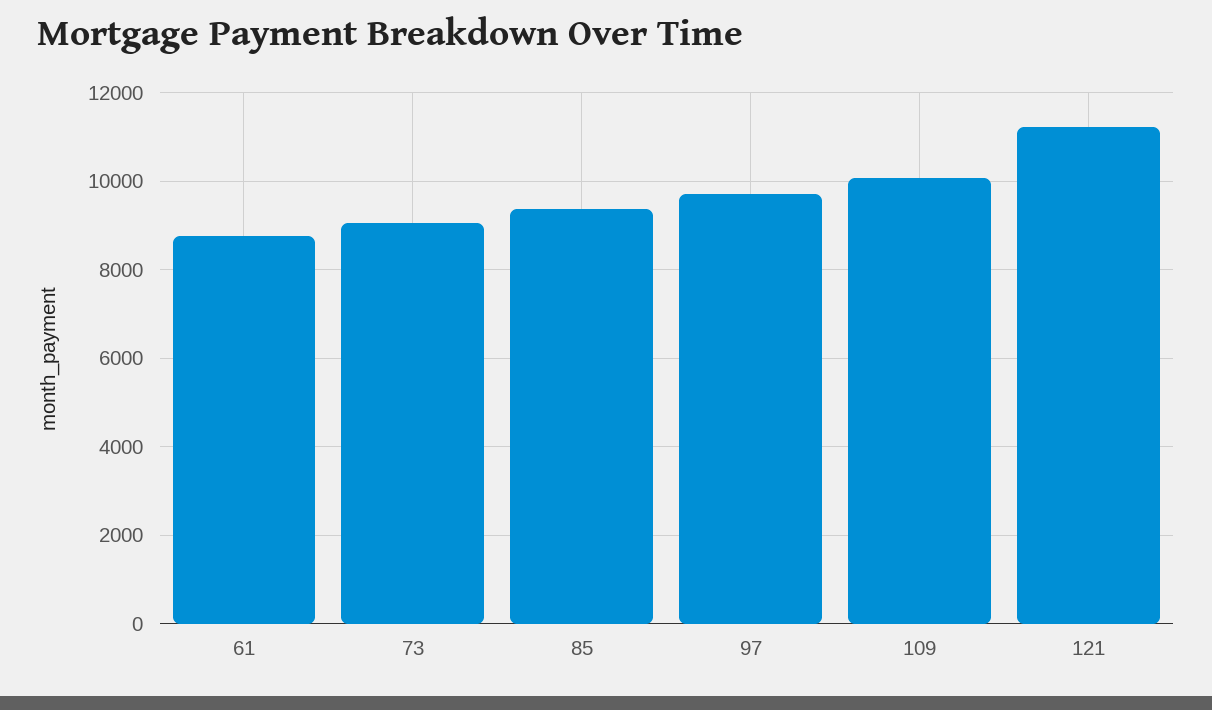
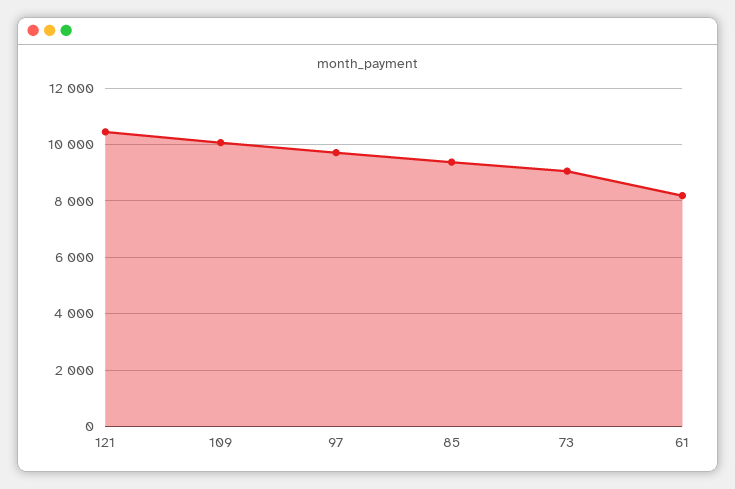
  {
-   "61": 8800,
+   "61": 8250,
    "73": 9000,
    "85": 9400,
    "97": 9800,
    "109": 10000,
-   "121": 11200
+   "121": 10500
  }

